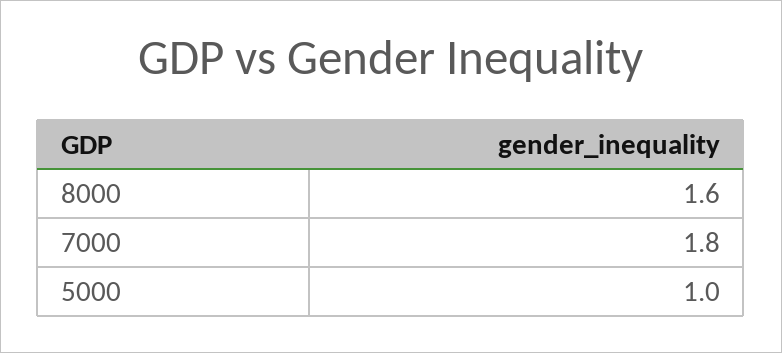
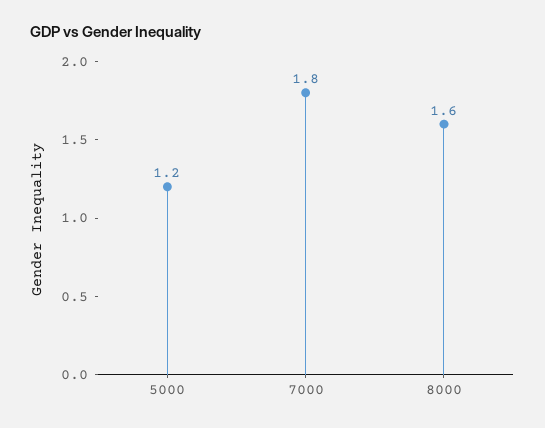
  {
    "8000": 1.6,
    "7000": 1.8,
-   "5000": 1
+   "5000": 1.2
  }

